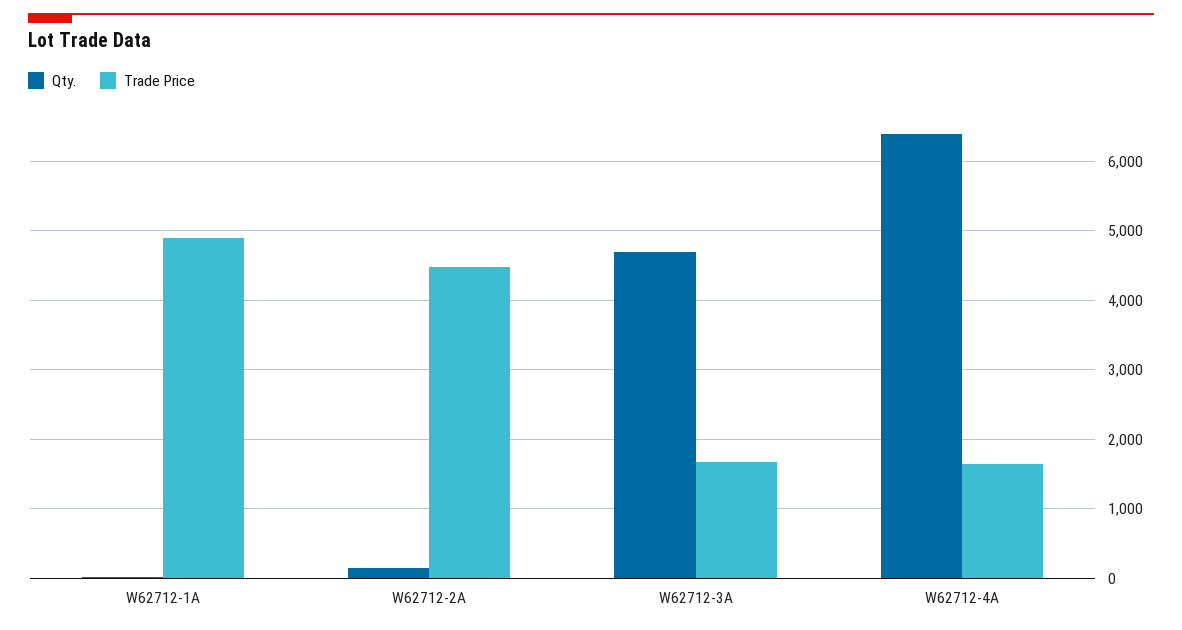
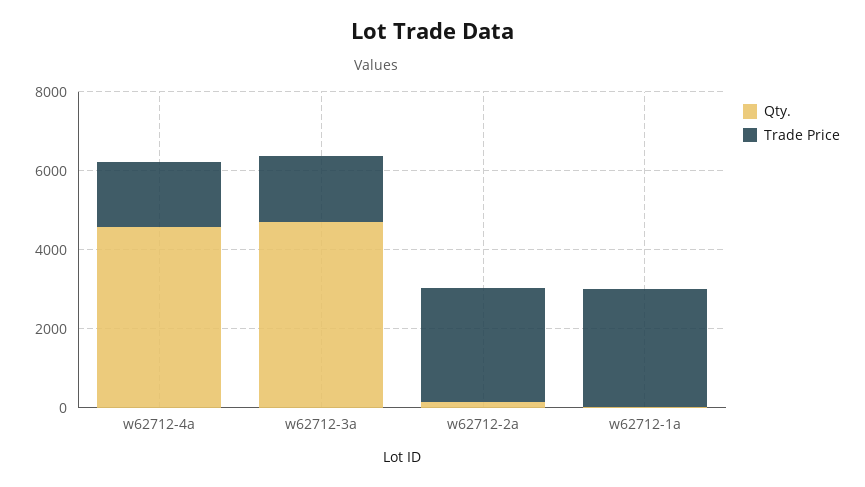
  {
    "Qty.": {
      "W62712-1A": 0,
      "W62712-2A": 100,
      "W62712-3A": 4700,
-     "W62712-4A": 6400
+     "W62712-4A": 4500
    },
    "Trade Price": {
-     "W62712-1A": 4900,
+     "W62712-1A": 3000,
-     "W62712-2A": 4500,
+     "W62712-2A": 3000,
      "W62712-3A": 1700,
      "W62712-4A": 1700
    }
  }

